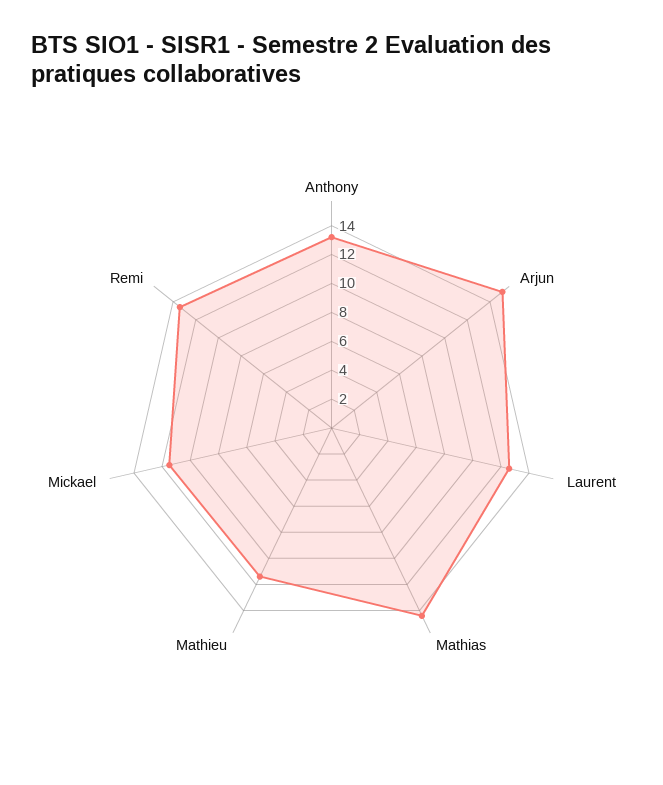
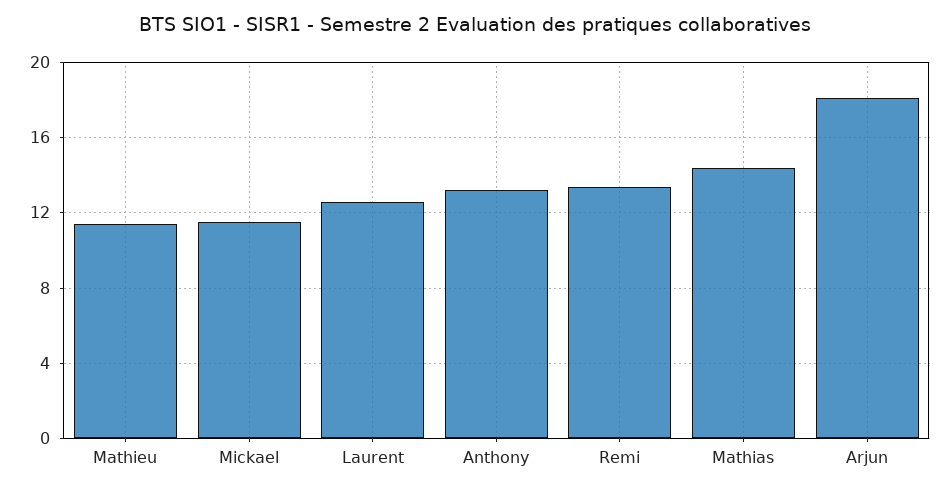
  {
    "Anthony": 13,
-   "Arjun": 15,
+   "Arjun": 18,
    "Laurent": 12.5,
    "Mathias": 14.5,
    "Mathieu": 11.5,
    "Mickael": 11.5,
    "Remi": 13.5
  }

